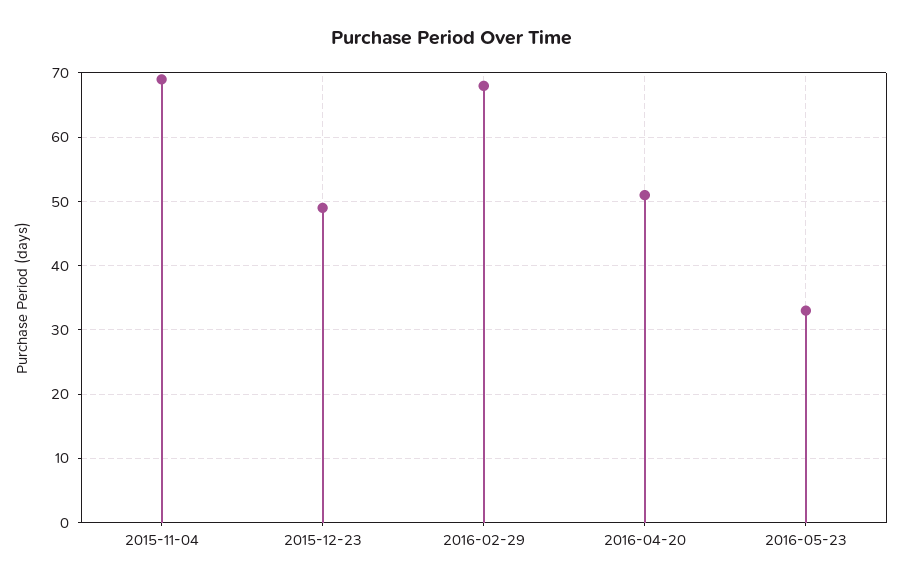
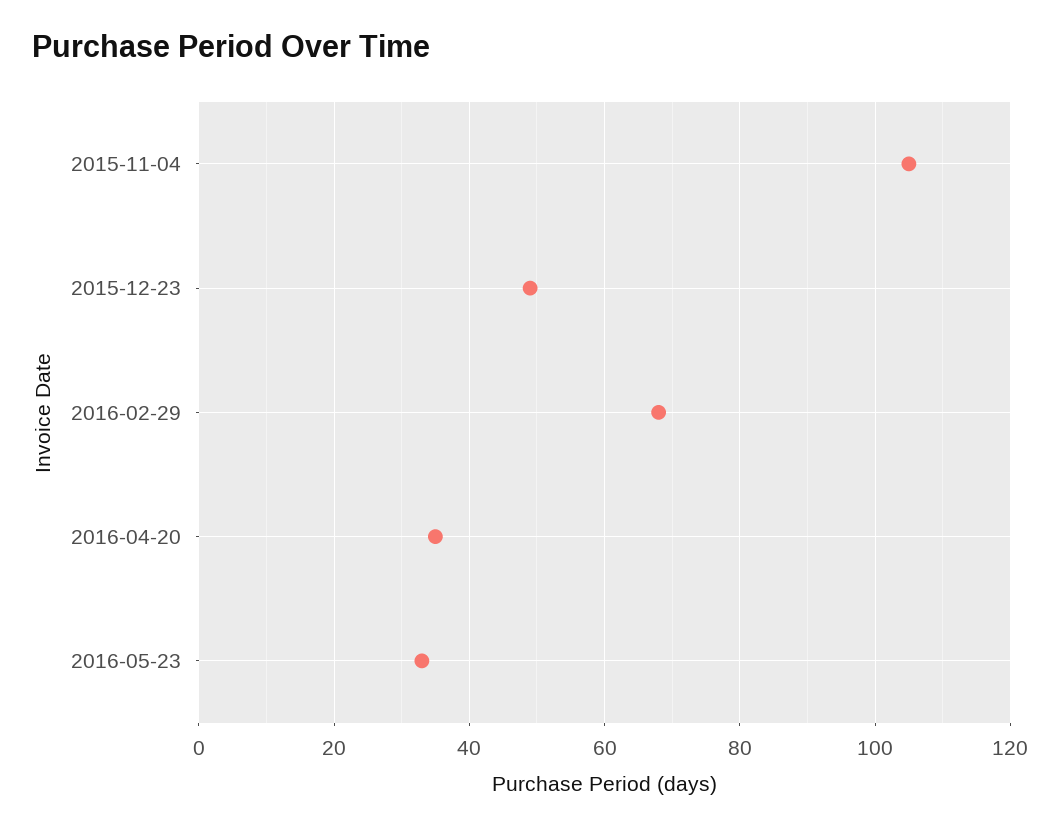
  {
-   "2015-11-04": 69,
+   "2015-11-04": 105,
    "2015-12-23": 49,
    "2016-02-29": 68,
-   "2016-04-20": 51,
+   "2016-04-20": 35,
    "2016-05-23": 33
  }

